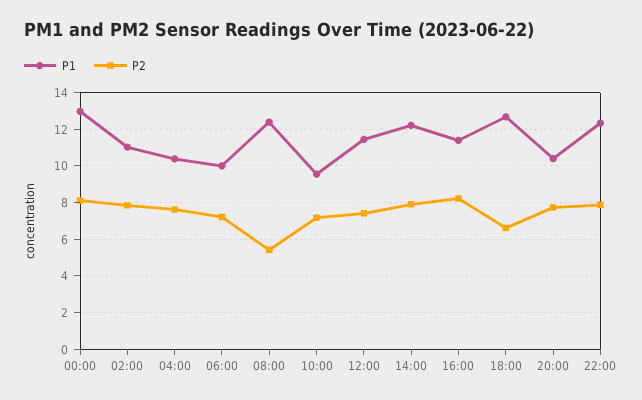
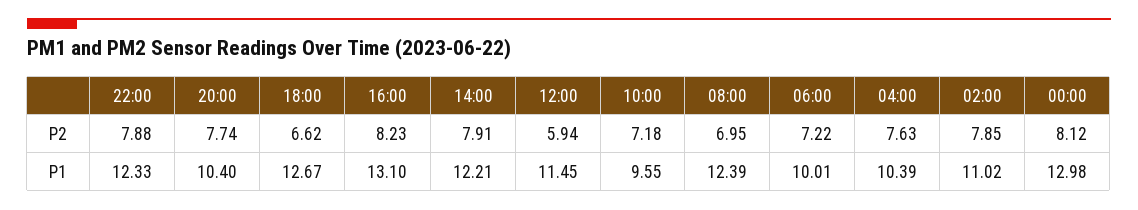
  {
    "P1": {
      "00:00": 12.98,
      "02:00": 11.02,
      "04:00": 10.39,
      "06:00": 10.01,
      "08:00": 12.39,
      "10:00": 9.55,
      "12:00": 11.45,
      "14:00": 12.21,
-     "16:00": 11.5,
+     "16:00": 13.1,
      "18:00": 12.67,
      "20:00": 10.4,
      "22:00": 12.33
    },
    "P2": {
      "00:00": 8.12,
      "02:00": 7.85,
      "04:00": 7.63,
      "06:00": 7.22,
-     "08:00": 5.5,
+     "08:00": 6.95,
      "10:00": 7.18,
-     "12:00": 7.5,
+     "12:00": 5.94,
      "14:00": 7.91,
      "16:00": 8.23,
      "18:00": 6.62,
      "20:00": 7.74,
      "22:00": 7.88
    }
  }

